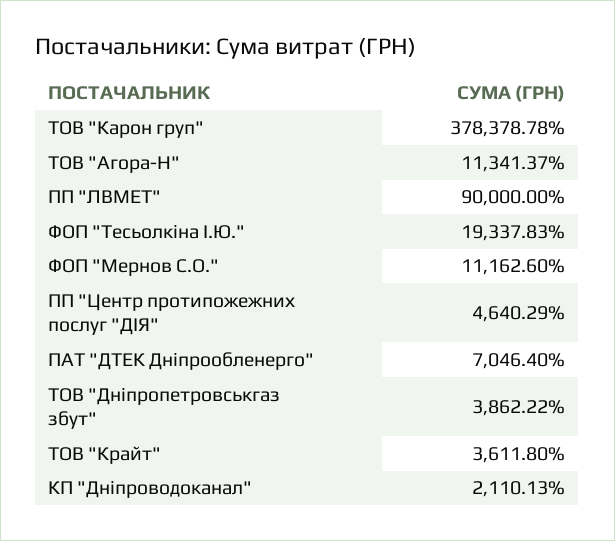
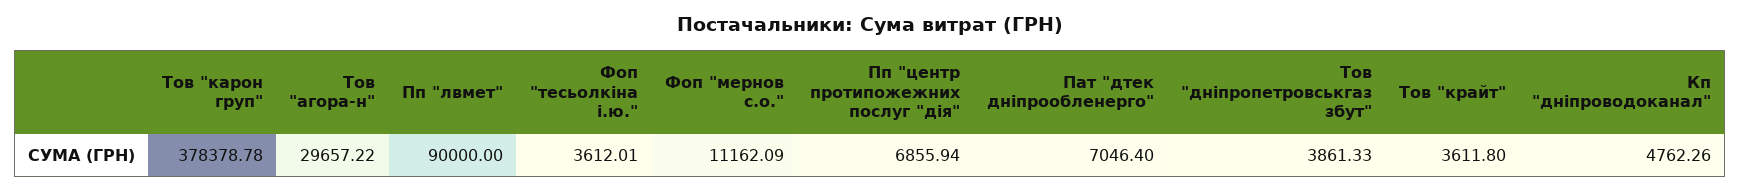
  {
    "ТОВ \"Карон груп\"": 378378.78,
-   "ТОВ \"Агора-Н\"": 11341.37,
+   "ТОВ \"Агора-Н\"": 29657.22,
    "ПП \"ЛВМЕТ\"": 90000,
-   "ФОП \"Тесьолкіна І.Ю.\"": 19337.83,
+   "ФОП \"Тесьолкіна І.Ю.\"": 3612.01,
-   "ФОП \"Мернов С.О.\"": 11162.6,
+   "ФОП \"Мернов С.О.\"": 11162.09,
-   "ПП \"Центр протипожежних послуг \"ДІЯ\"": 4640.29,
+   "ПП \"Центр протипожежних послуг \"ДІЯ\"": 6855.94,
    "ПАТ \"ДТЕК Дніпрообленерго\"": 7046.4,
-   "ТОВ \"Дніпропетровськгаз збут\"": 3862.22,
+   "ТОВ \"Дніпропетровськгаз збут\"": 3861.33,
    "ТОВ \"Крайт\"": 3611.8,
-   "КП \"Дніпроводоканал\"": 2110.13
+   "КП \"Дніпроводоканал\"": 4762.26
  }

